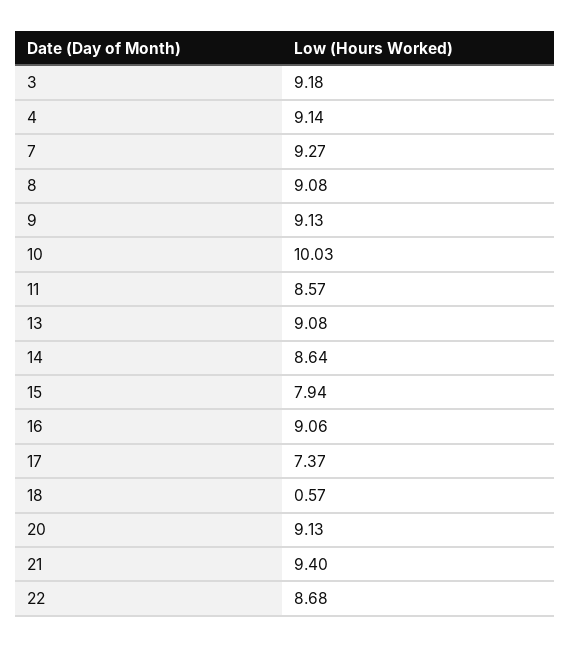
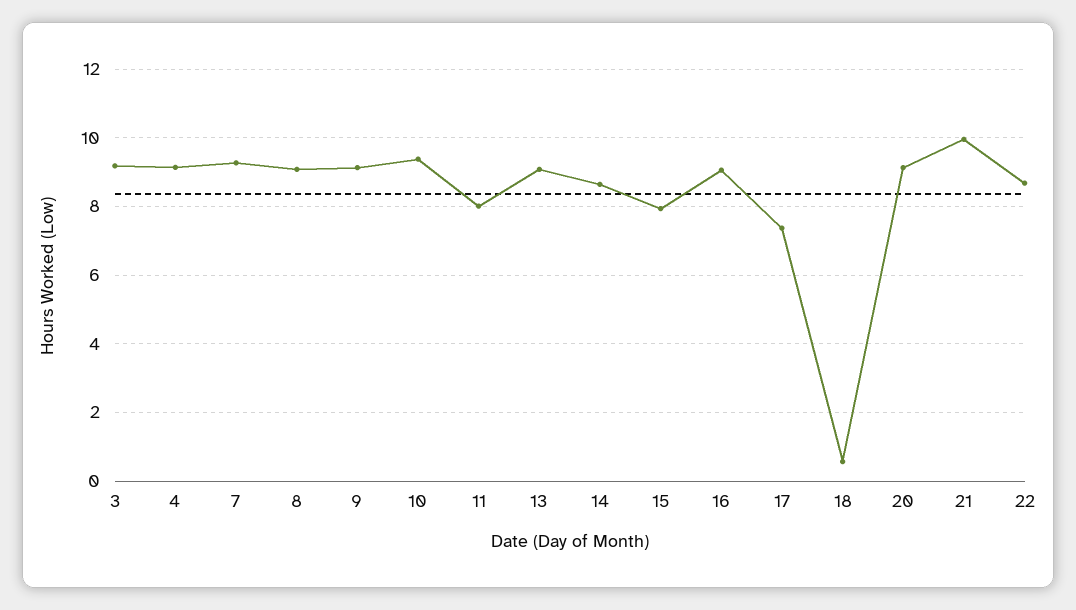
  {
    "3": 9.18,
    "4": 9.14,
    "7": 9.27,
    "8": 9.08,
    "9": 9.13,
-   "10": 10.03,
+   "10": 9.4,
-   "11": 8.57,
+   "11": 8,
    "13": 9.08,
    "14": 8.64,
    "15": 7.94,
    "16": 9.06,
    "17": 7.37,
    "18": 0.57,
    "20": 9.13,
-   "21": 9.4,
+   "21": 10,
    "22": 8.68
  }

